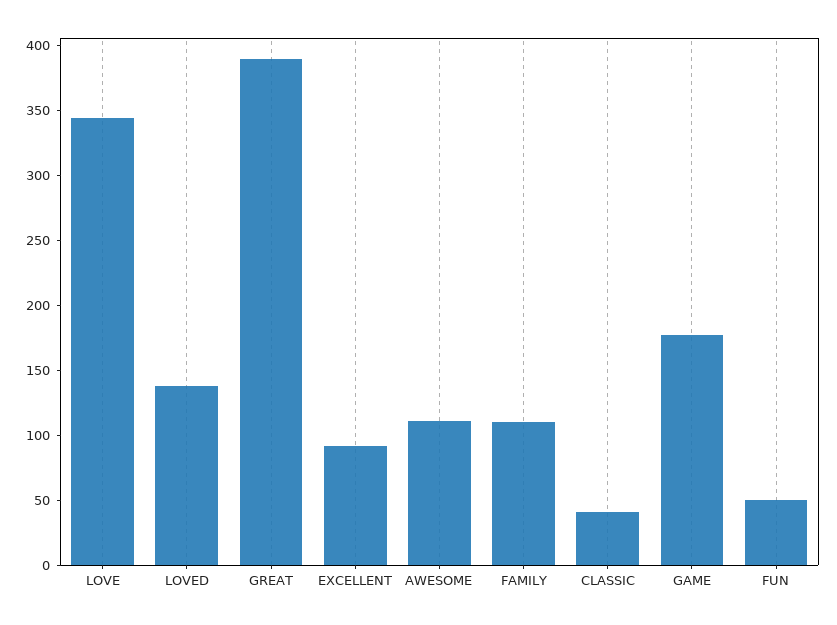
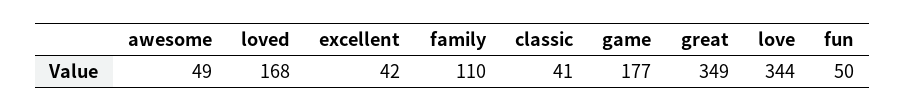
  {
    "LOVE": 344,
-   "LOVED": 140,
+   "LOVED": 168,
-   "GREAT": 390,
+   "GREAT": 349,
-   "EXCELLENT": 90,
+   "EXCELLENT": 42,
-   "AWESOME": 110,
+   "AWESOME": 49,
    "FAMILY": 110,
    "CLASSIC": 41,
    "GAME": 177,
    "FUN": 50
  }

